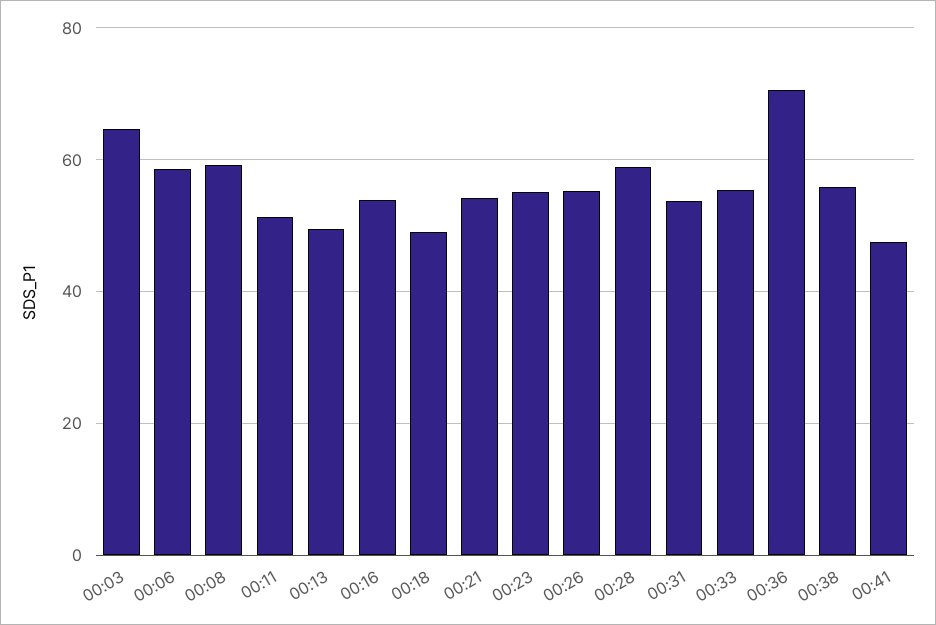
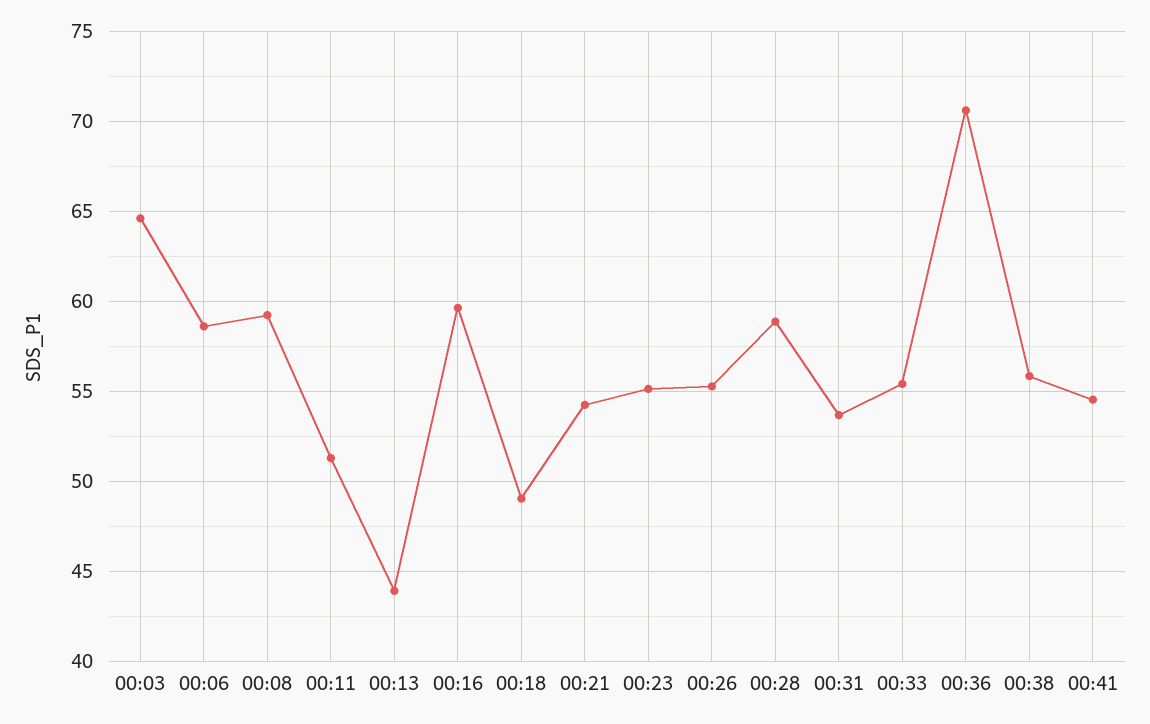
  {
    "00:03": 64.5,
    "00:06": 58.5,
    "00:08": 59,
    "00:11": 51.5,
-   "00:13": 50,
+   "00:13": 44,
-   "00:16": 54,
+   "00:16": 59.5,
    "00:18": 49,
    "00:21": 54,
    "00:23": 55,
    "00:26": 55.5,
    "00:28": 59,
    "00:31": 53.5,
    "00:33": 55.5,
    "00:36": 70.5,
    "00:38": 56,
-   "00:41": 48
+   "00:41": 54.5
  }

